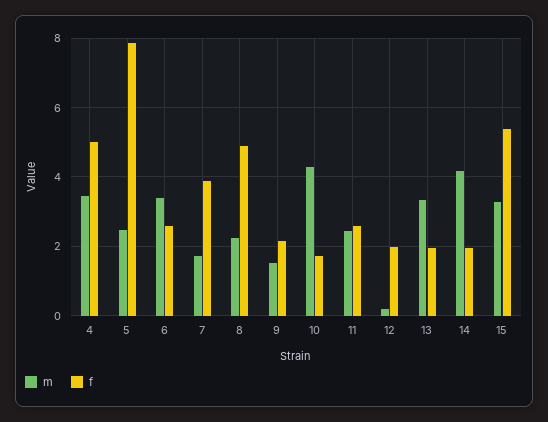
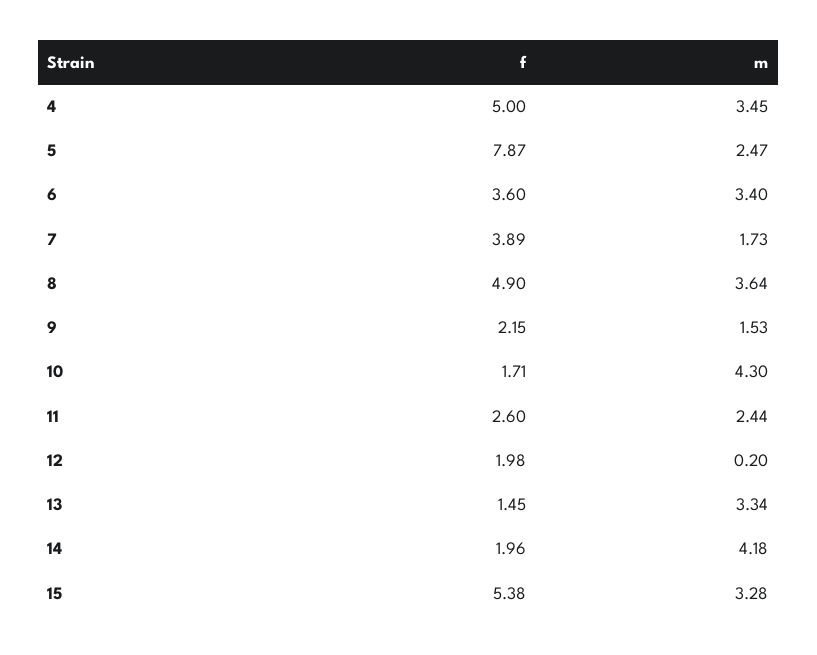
  {
    "m": {
      "4": 3.45,
      "5": 2.47,
      "6": 3.4,
      "7": 1.73,
-     "8": 2.2,
+     "8": 3.64,
      "9": 1.53,
      "10": 4.3,
      "11": 2.44,
      "12": 0.2,
      "13": 3.34,
      "14": 4.18,
      "15": 3.28
    },
    "f": {
      "4": 5,
      "5": 7.87,
-     "6": 2.6,
+     "6": 3.6,
      "7": 3.89,
      "8": 4.9,
      "9": 2.15,
      "10": 1.71,
      "11": 2.6,
      "12": 1.98,
-     "13": 2,
+     "13": 1.45,
      "14": 1.96,
      "15": 5.38
    }
  }

